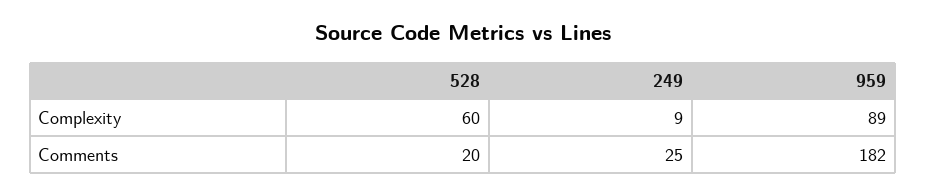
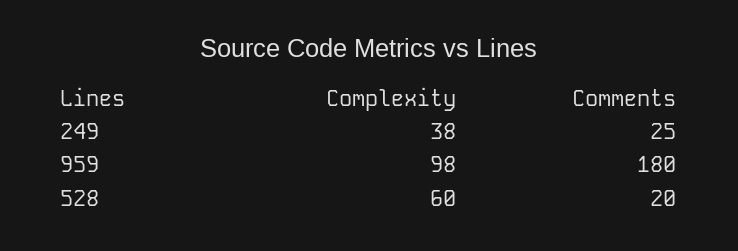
  {
    "528": {
      "Complexity": 60,
      "Comments": 20
    },
    "249": {
-     "Complexity": 9,
+     "Complexity": 38,
      "Comments": 25
    },
    "959": {
-     "Complexity": 89,
+     "Complexity": 98,
-     "Comments": 182
+     "Comments": 180
    }
  }

